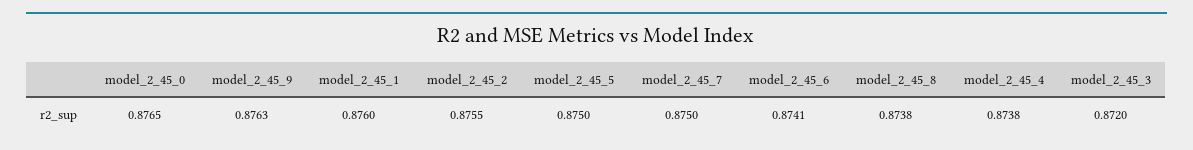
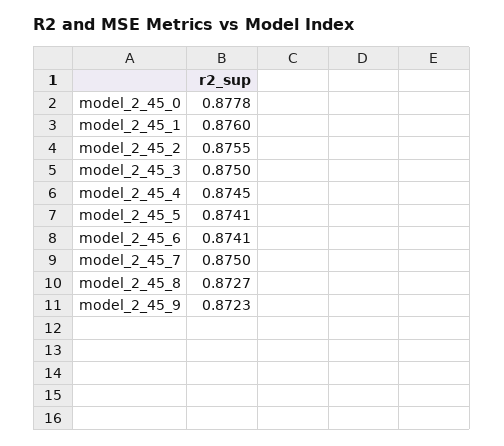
  {
-   "model_2_45_0": 0.8765,
+   "model_2_45_0": 0.8778,
-   "model_2_45_9": 0.8763,
+   "model_2_45_9": 0.8723,
    "model_2_45_1": 0.876,
    "model_2_45_2": 0.8755,
-   "model_2_45_5": 0.875,
+   "model_2_45_5": 0.8741,
    "model_2_45_7": 0.875,
    "model_2_45_6": 0.8741,
-   "model_2_45_8": 0.8738,
+   "model_2_45_8": 0.8727,
-   "model_2_45_4": 0.8738,
+   "model_2_45_4": 0.8745,
-   "model_2_45_3": 0.872
+   "model_2_45_3": 0.875
  }

